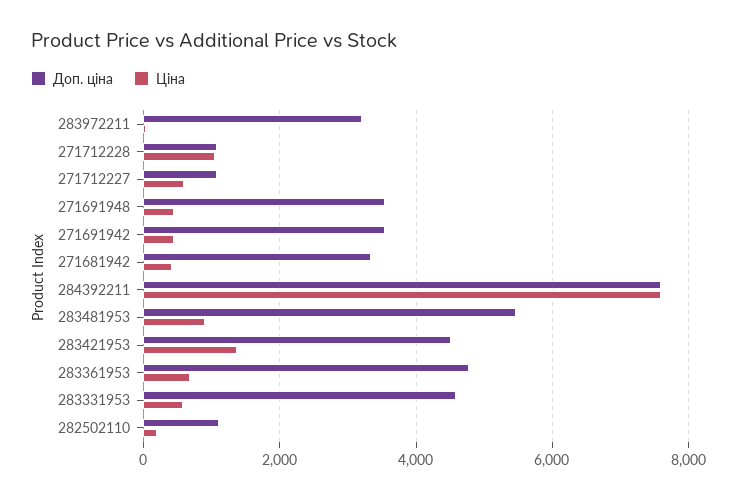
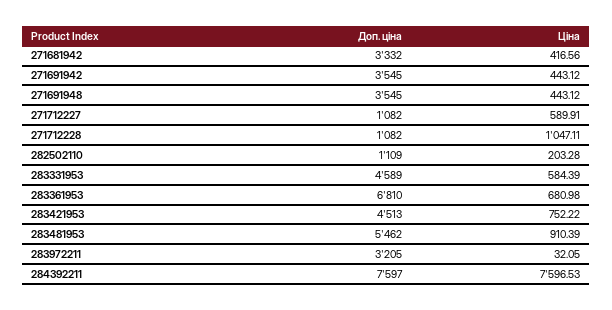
  {
    "Доп. ціна": {
      "283972211": 3205,
      "271712228": 1082,
      "271712227": 1082,
      "271691948": 3545,
      "271691942": 3545,
      "271681942": 3332,
      "284392211": 7597,
      "283481953": 5462,
      "283421953": 4513,
-     "283361953": 4800,
+     "283361953": 6810,
      "283331953": 4589,
      "282502110": 1109
    },
    "Ціна": {
      "283972211": 32.05,
      "271712228": 1047.11,
      "271712227": 589.91,
      "271691948": 443.12,
      "271691942": 443.12,
      "271681942": 416.56,
      "284392211": 7596.53,
      "283481953": 910.39,
-     "283421953": 1400,
+     "283421953": 752.22,
      "283361953": 680.98,
      "283331953": 584.39,
      "282502110": 203.28
    }
  }

